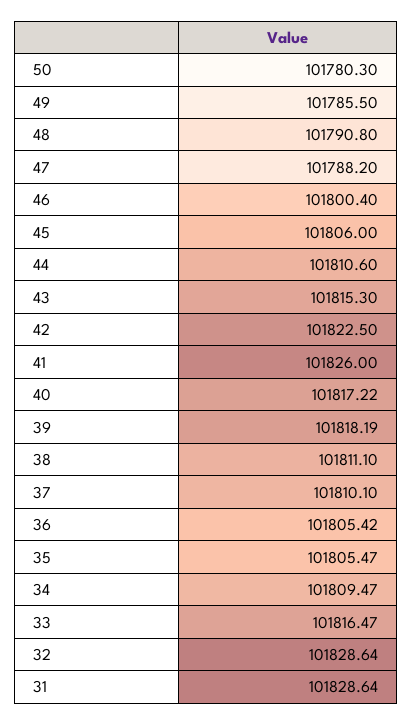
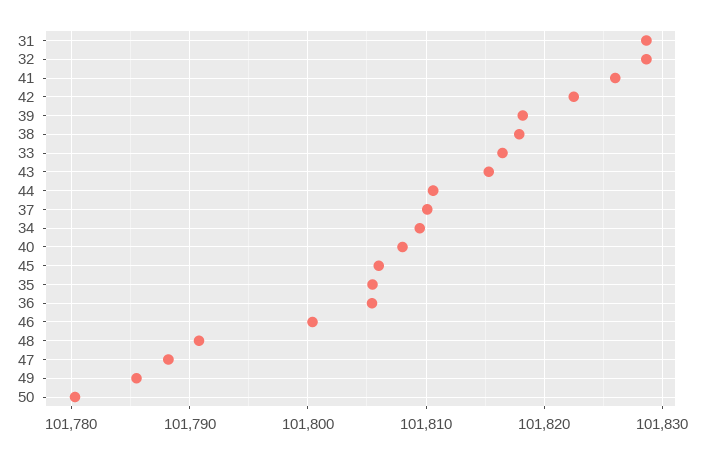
  {
    "50": 101780.3,
    "49": 101785.5,
    "48": 101790.8,
    "47": 101788.2,
    "46": 101800.4,
    "45": 101806,
    "44": 101810.6,
    "43": 101815.3,
    "42": 101822.5,
    "41": 101826,
-   "40": 101817.22,
+   "40": 101808,
    "39": 101818.19,
-   "38": 101811.1,
+   "38": 101818,
    "37": 101810.1,
    "36": 101805.42,
    "35": 101805.47,
    "34": 101809.47,
    "33": 101816.47,
    "32": 101828.64,
    "31": 101828.64
  }

